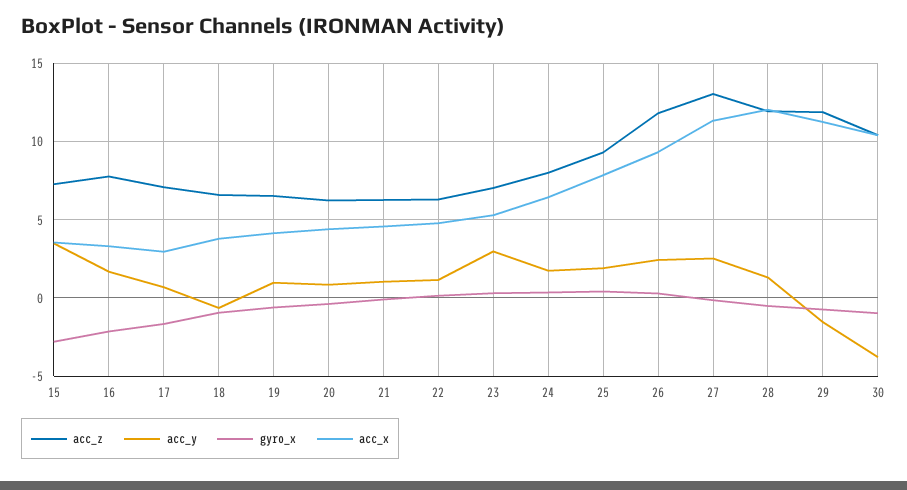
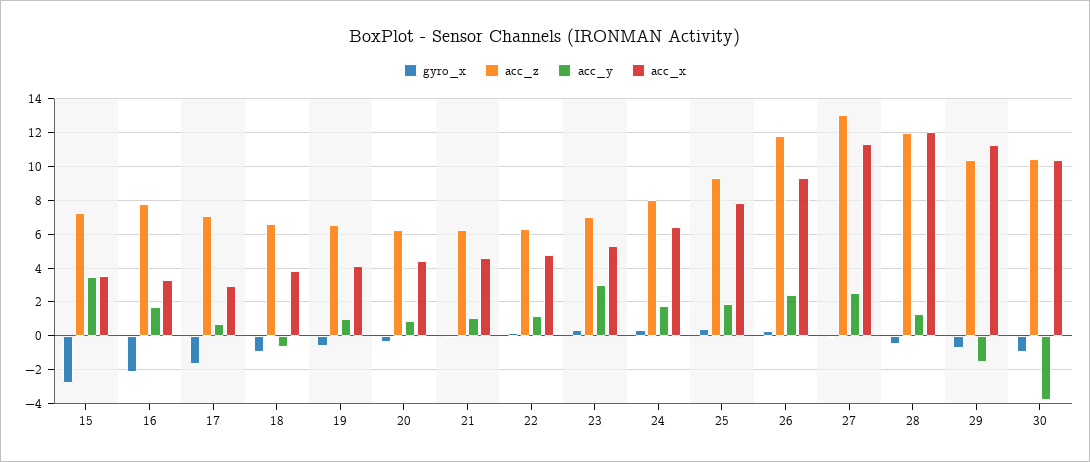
  {
    "acc_z": {
      "15": 7.5,
      "16": 8,
      "17": 7,
      "18": 6.5,
      "19": 6.5,
      "20": 6,
      "21": 6.5,
      "22": 6.5,
      "23": 7,
      "24": 8,
      "25": 9.5,
      "26": 12,
      "27": 13,
      "28": 12,
-     "29": 12,
+     "29": 10.5,
      "30": 10.5
    },
    "acc_y": {
      "15": 3.5,
      "16": 1.5,
      "17": 0.5,
      "18": -0.5,
      "19": 1,
      "20": 1,
      "21": 1,
      "22": 1,
      "23": 3,
      "24": 2,
      "25": 2,
      "26": 2.5,
      "27": 2.5,
      "28": 1.5,
      "29": -1.5,
      "30": -4
    },
    "gyro_x": {
      "15": -3,
      "16": -2,
      "17": -1.5,
      "18": -1,
      "19": -0.5,
      "20": -0.5,
      "21": 0,
      "22": 0,
      "23": 0.5,
      "24": 0.5,
      "25": 0.5,
      "26": 0.5,
      "27": 0,
      "28": -0.5,
      "29": -0.5,
      "30": -1
    },
    "acc_x": {
      "15": 3.5,
      "16": 3.5,
      "17": 3,
      "18": 4,
      "19": 4,
      "20": 4.5,
      "21": 4.5,
      "22": 5,
      "23": 5.5,
      "24": 6.5,
      "25": 8,
      "26": 9.5,
      "27": 11.5,
      "28": 12,
      "29": 11.5,
      "30": 10.5
    }
  }

